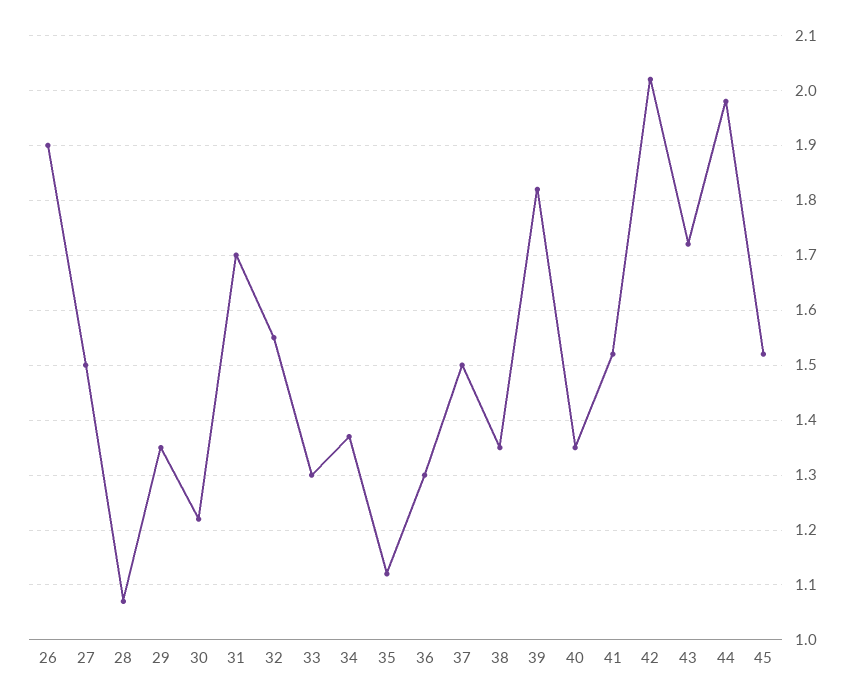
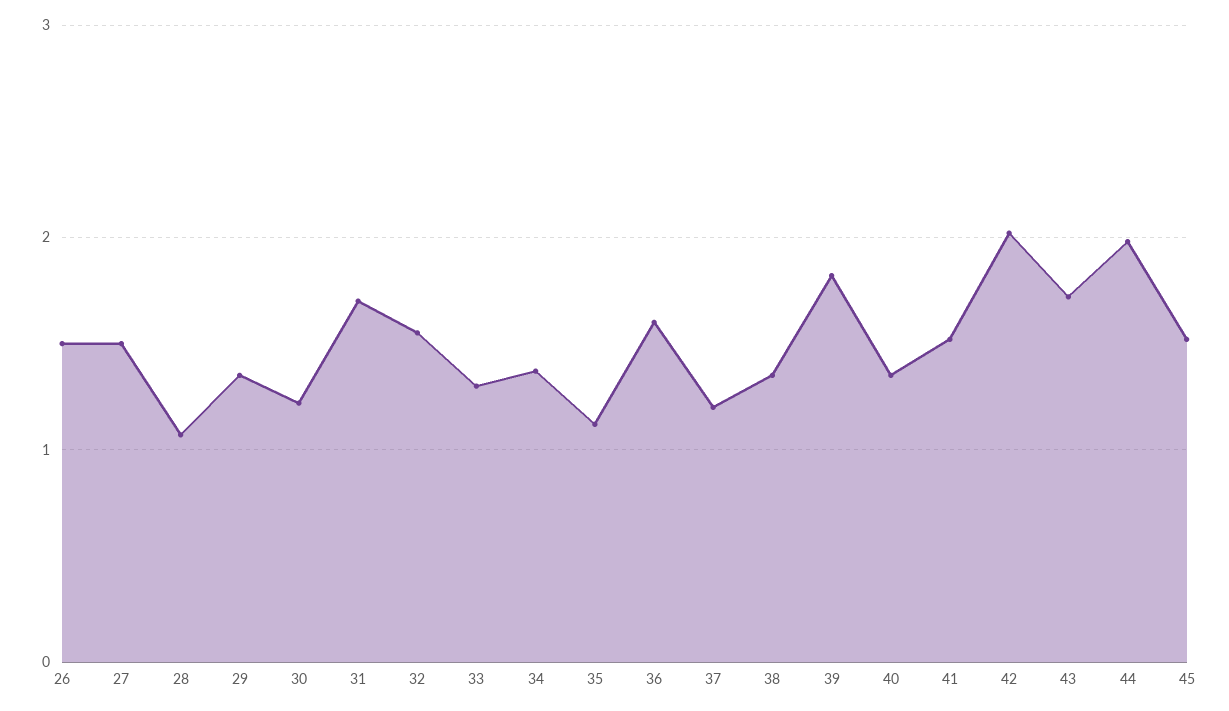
  {
-   "26": 1.9,
+   "26": 1.5,
    "27": 1.5,
    "28": 1.05,
    "29": 1.35,
    "30": 1.2,
    "31": 1.7,
    "32": 1.55,
    "33": 1.3,
    "34": 1.35,
    "35": 1.1,
-   "36": 1.3,
+   "36": 1.6,
-   "37": 1.5,
+   "37": 1.2,
    "38": 1.35,
    "39": 1.8,
    "40": 1.35,
    "41": 1.5,
    "42": 2,
    "43": 1.7,
    "44": 2,
    "45": 1.5
  }

